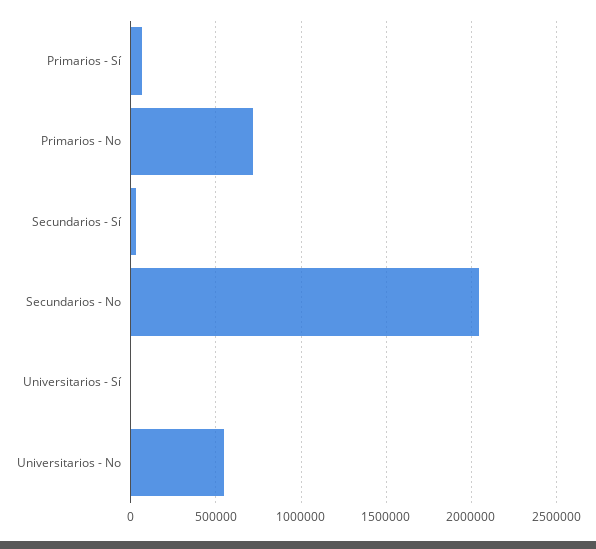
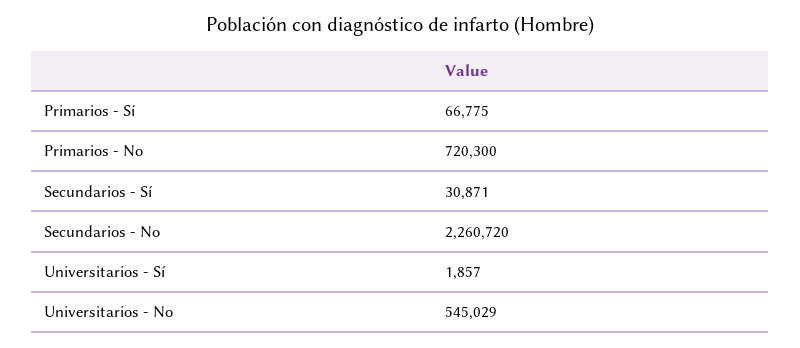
  {
    "Primarios - Sí": 66775,
    "Primarios - No": 720300,
    "Secundarios - Sí": 30871,
-   "Secundarios - No": 2050000,
+   "Secundarios - No": 2260720,
    "Universitarios - Sí": 1857,
    "Universitarios - No": 545029
  }

